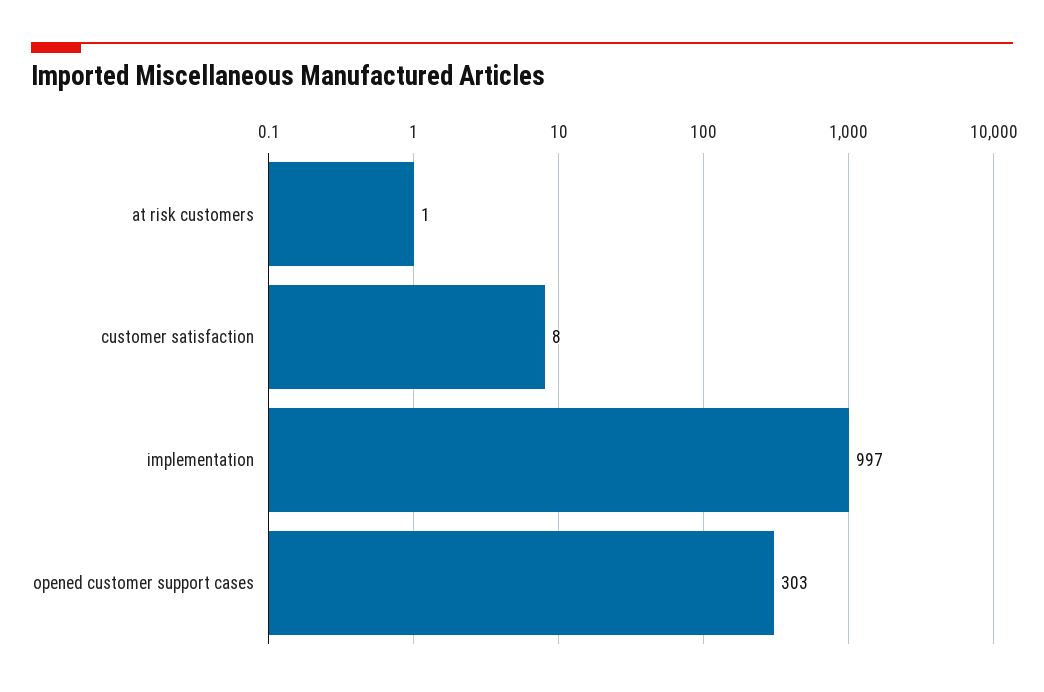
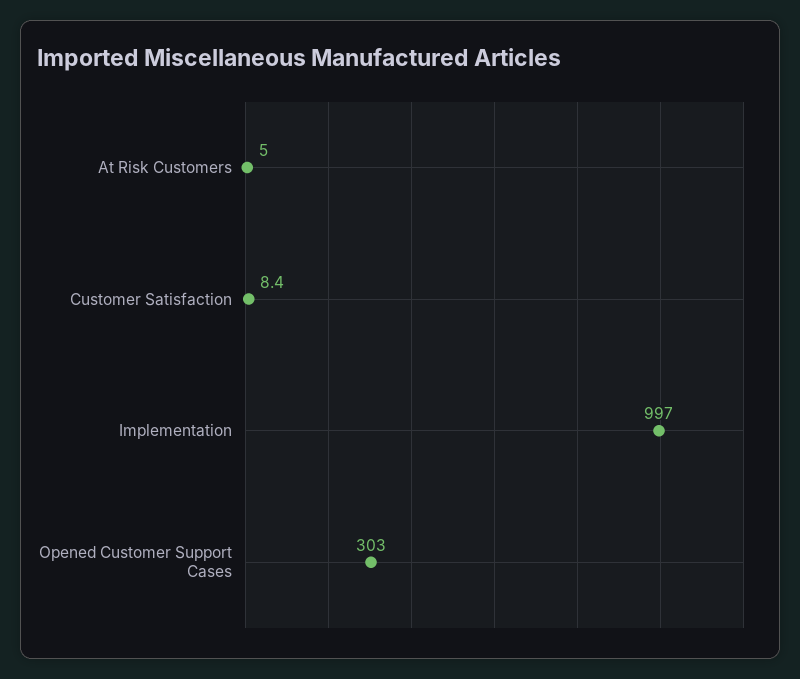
  {
-   "at risk customers": 1,
+   "at risk customers": 5,
    "customer satisfaction": 8.4,
    "implementation": 997,
    "opened customer support cases": 303
  }

